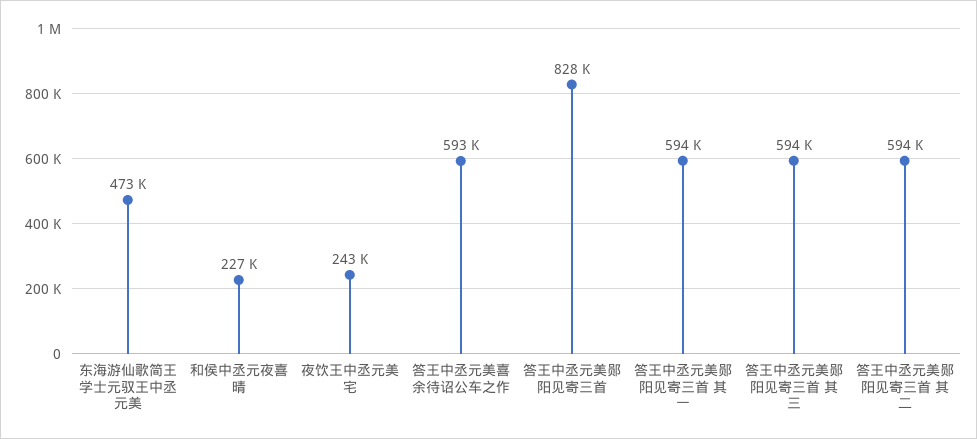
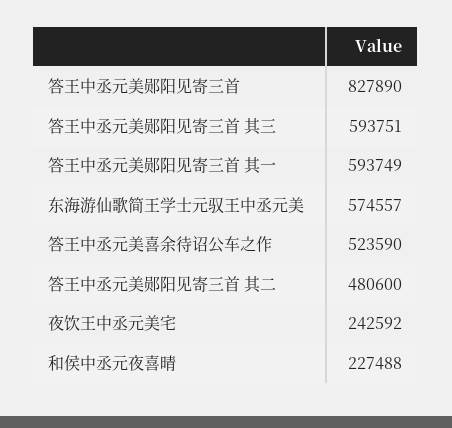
  {
-   "东海游仙歌简王学士元驭王中丞元美": 473000,
+   "东海游仙歌简王学士元驭王中丞元美": 574557,
    "和侯中丞元夜喜晴": 227488,
    "夜饮王中丞元美宅": 242592,
-   "答王中丞元美喜余待诏公车之作": 593000,
+   "答王中丞元美喜余待诏公车之作": 523590,
    "答王中丞元美郧阳见寄三首": 827890,
    "答王中丞元美郧阳见寄三首 其一": 593749,
    "答王中丞元美郧阳见寄三首 其三": 593751,
-   "答王中丞元美郧阳见寄三首 其二": 594000
+   "答王中丞元美郧阳见寄三首 其二": 480600
  }

